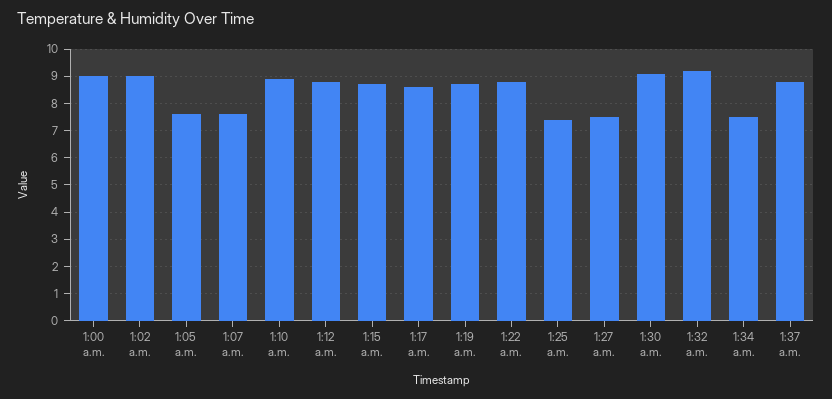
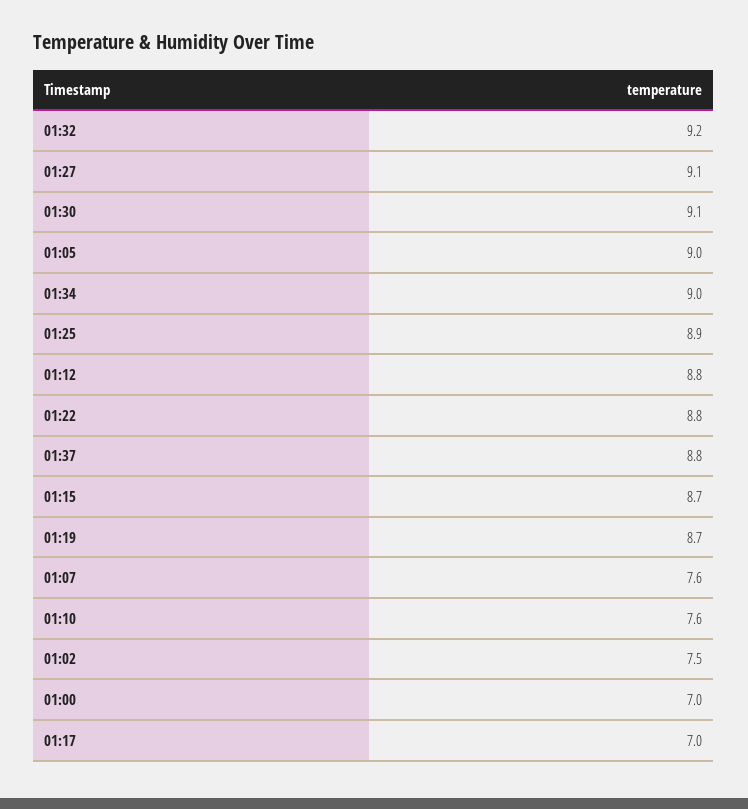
  {
-   "1:00 a.m.": 9,
+   "1:00 a.m.": 7,
-   "1:02 a.m.": 9,
+   "1:02 a.m.": 7.5,
-   "1:05 a.m.": 7.5,
+   "1:05 a.m.": 9,
    "1:07 a.m.": 7.6,
-   "1:10 a.m.": 9,
+   "1:10 a.m.": 7.6,
    "1:12 a.m.": 8.8,
    "1:15 a.m.": 8.7,
-   "1:17 a.m.": 8.5,
+   "1:17 a.m.": 7,
    "1:19 a.m.": 8.7,
    "1:22 a.m.": 8.8,
-   "1:25 a.m.": 7.5,
+   "1:25 a.m.": 8.9,
-   "1:27 a.m.": 7.5,
+   "1:27 a.m.": 9.1,
    "1:30 a.m.": 9.1,
    "1:32 a.m.": 9.2,
-   "1:34 a.m.": 7.5,
+   "1:34 a.m.": 9,
    "1:37 a.m.": 8.8
  }

